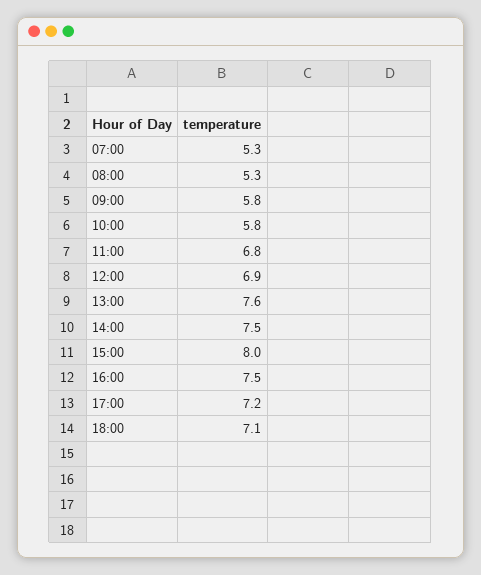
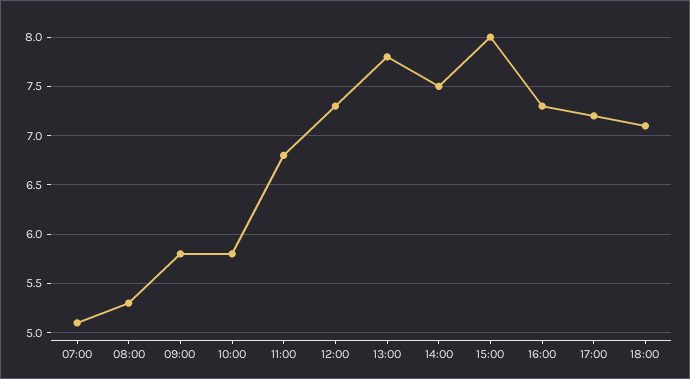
  {
-   "07:00": 5.3,
+   "07:00": 5.1,
    "08:00": 5.3,
    "09:00": 5.8,
    "10:00": 5.8,
    "11:00": 6.8,
-   "12:00": 6.9,
+   "12:00": 7.3,
-   "13:00": 7.6,
+   "13:00": 7.8,
    "14:00": 7.5,
    "15:00": 8,
-   "16:00": 7.5,
+   "16:00": 7.3,
    "17:00": 7.2,
    "18:00": 7.1
  }

